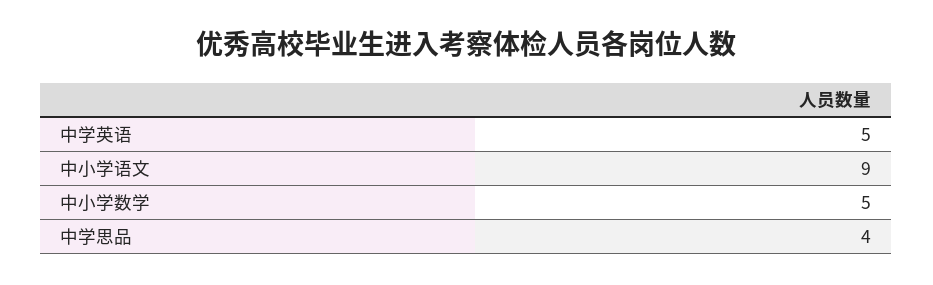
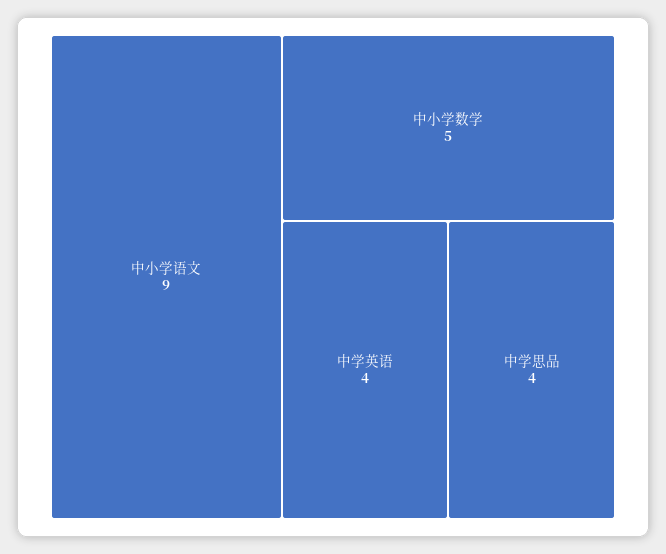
  {
-   "中学英语": 5,
+   "中学英语": 4,
    "中小学语文": 9,
    "中小学数学": 5,
    "中学思品": 4
  }

